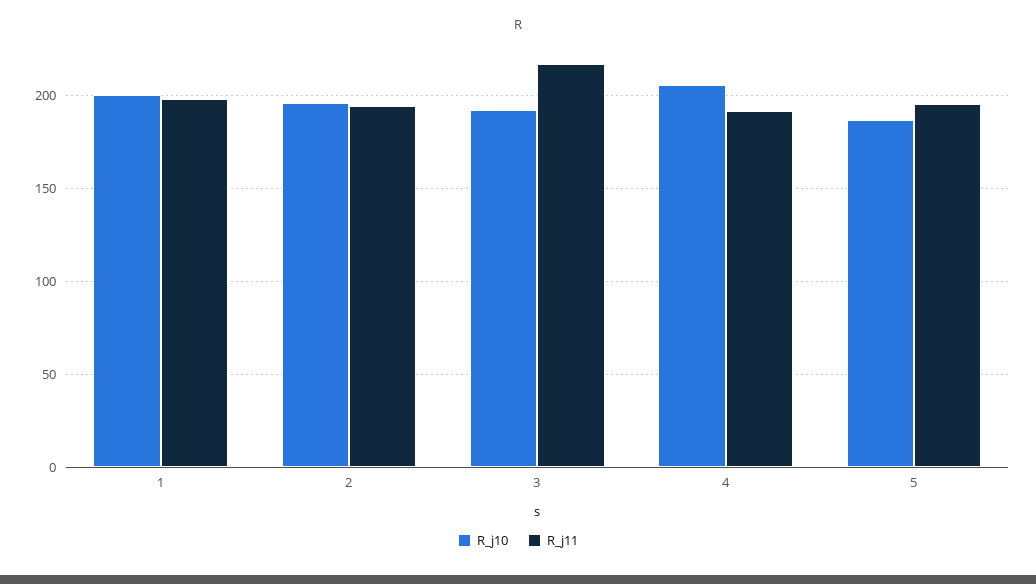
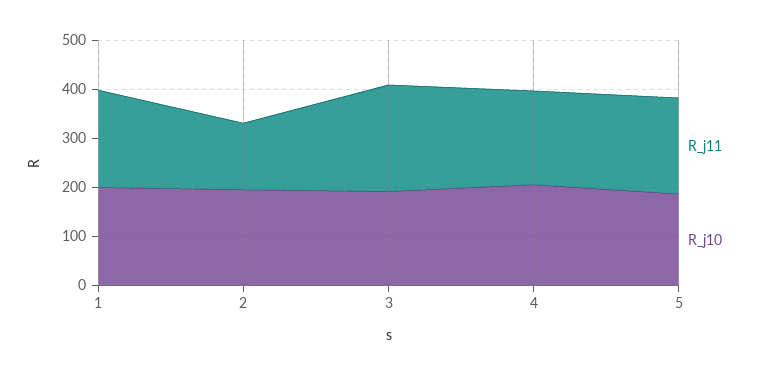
  {
    "R_j10": {
      "1": 200,
      "2": 195,
      "3": 190,
      "4": 205,
      "5": 185
    },
    "R_j11": {
      "1": 200,
-     "2": 195,
+     "2": 140,
      "3": 215,
      "4": 190,
      "5": 195
    }
  }

